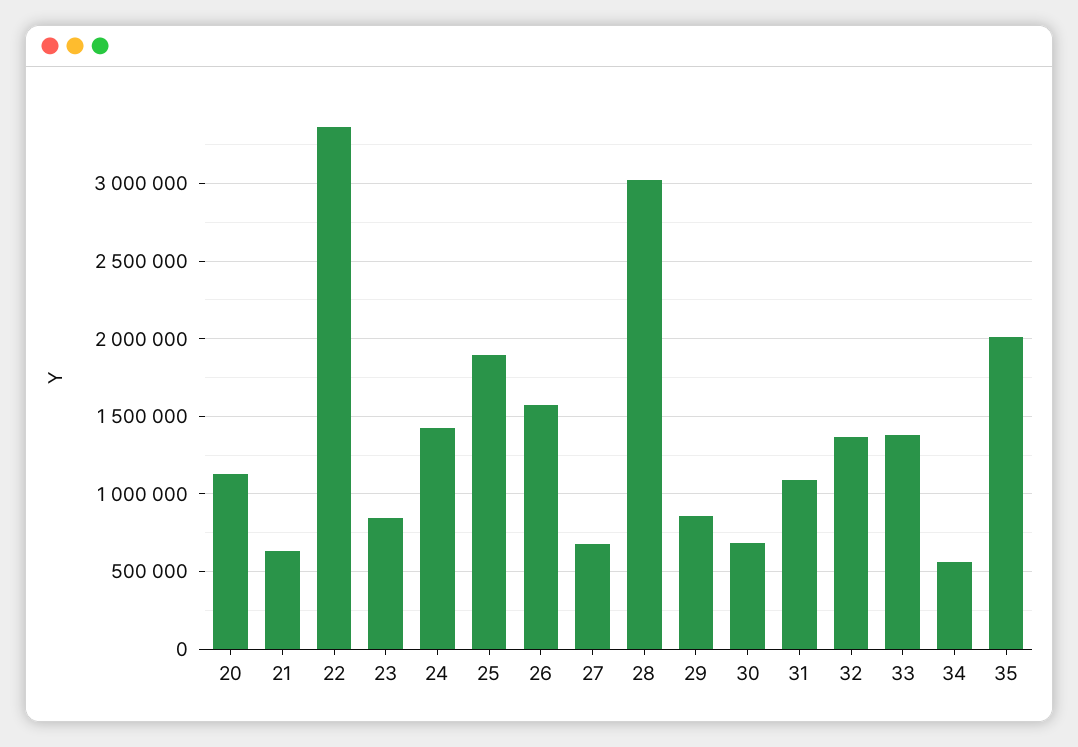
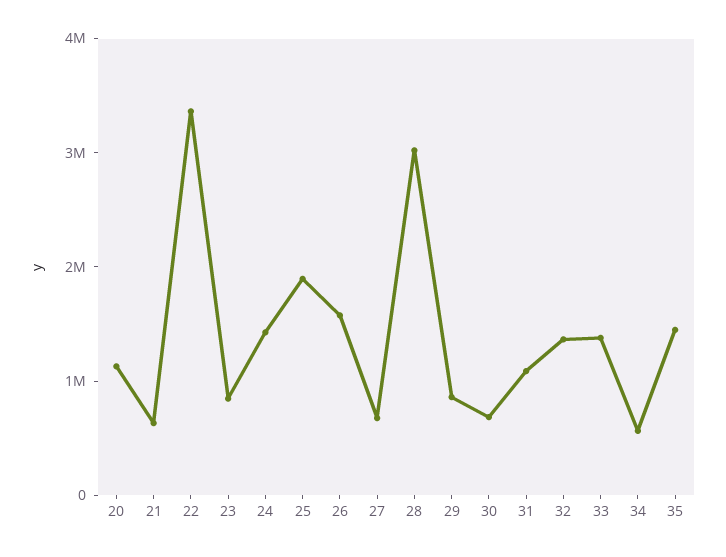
  {
    "20": 1150000,
    "21": 650000,
    "22": 3350000,
    "23": 850000,
    "24": 1450000,
    "25": 1900000,
    "26": 1550000,
    "27": 700000,
    "28": 3000000,
    "29": 850000,
    "30": 700000,
    "31": 1100000,
    "32": 1350000,
    "33": 1400000,
    "34": 550000,
-   "35": 2000000
+   "35": 1400000
  }

